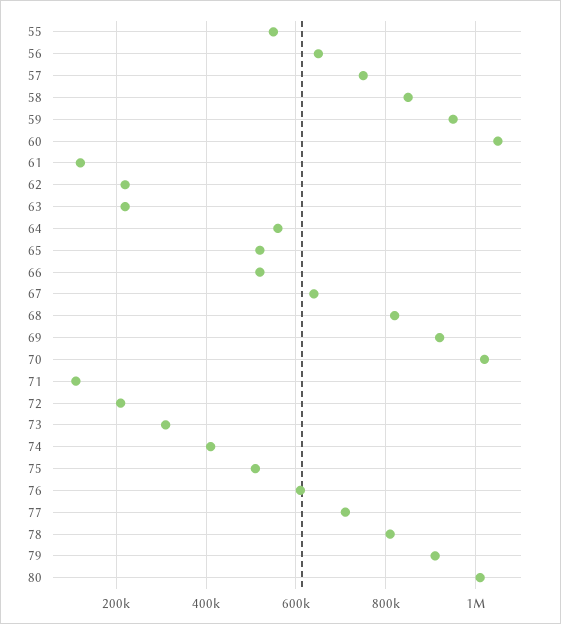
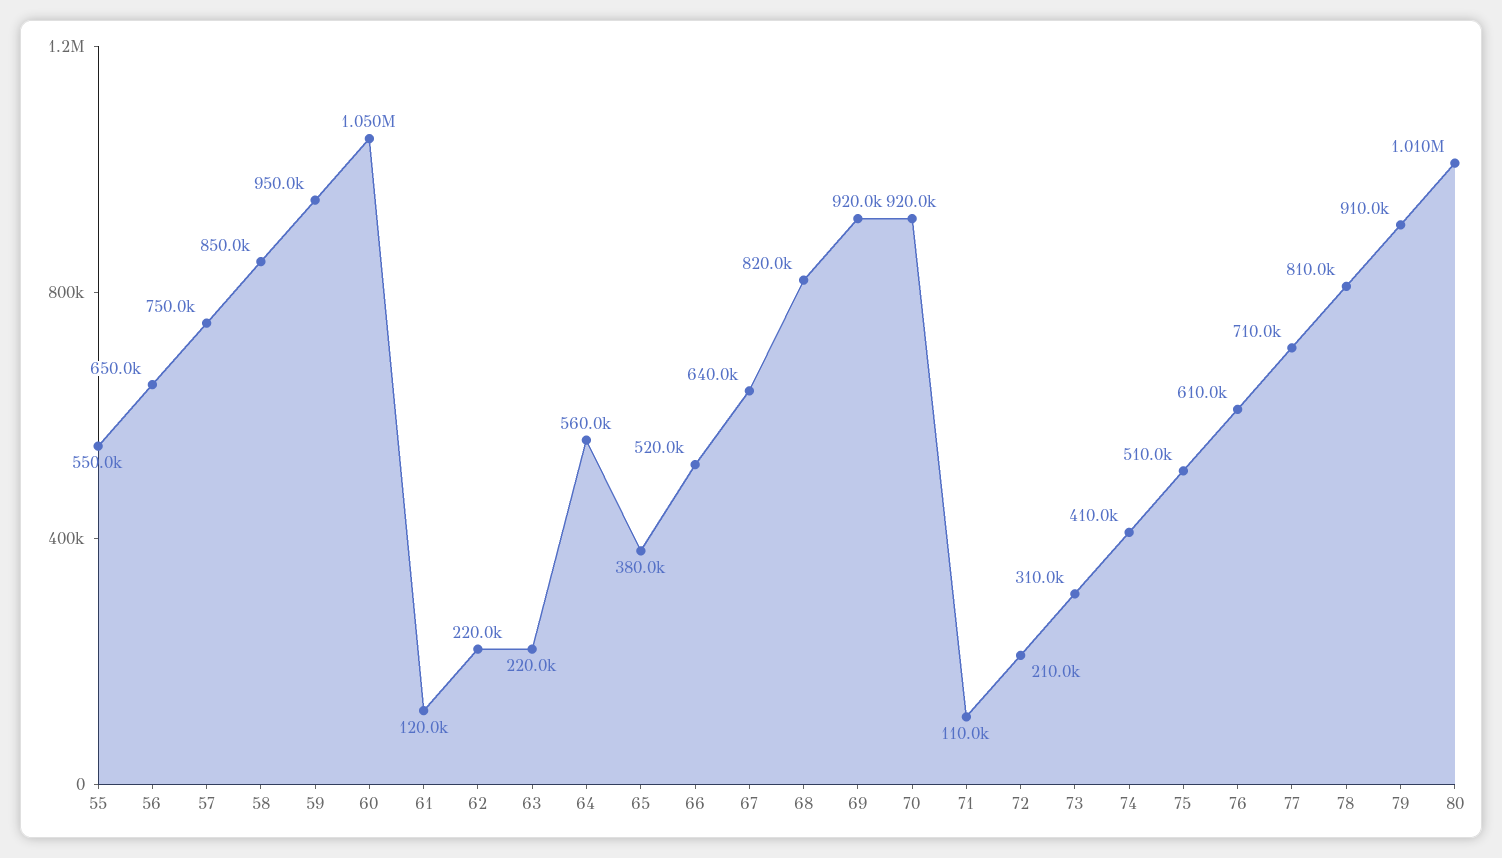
  {
    "55": 550000,
    "56": 650000,
    "57": 750000,
    "58": 850000,
    "59": 950000,
    "60": 1050000,
    "61": 120000,
    "62": 220000,
    "63": 220000,
    "64": 560000,
-   "65": 520000,
+   "65": 380000,
    "66": 520000,
    "67": 640000,
    "68": 820000,
    "69": 920000,
-   "70": 1020000,
+   "70": 920000,
    "71": 110000,
    "72": 210000,
    "73": 310000,
    "74": 410000,
    "75": 510000,
    "76": 610000,
    "77": 710000,
    "78": 810000,
    "79": 910000,
    "80": 1010000
  }

